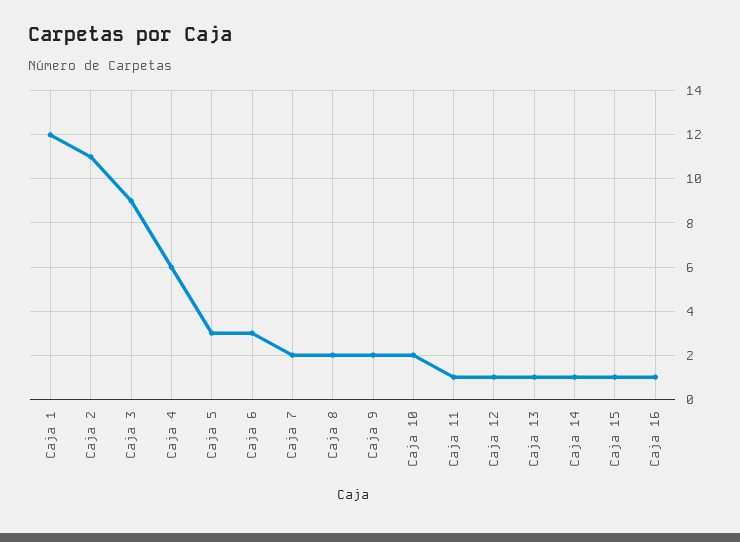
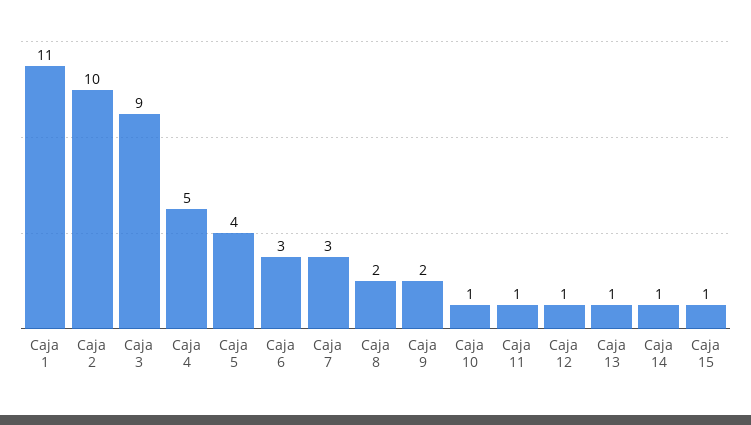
  {
-   "Caja 1": 12,
+   "Caja 1": 11,
-   "Caja 2": 11,
+   "Caja 2": 10,
    "Caja 3": 9,
-   "Caja 4": 6,
+   "Caja 4": 5,
-   "Caja 5": 3,
+   "Caja 5": 4,
    "Caja 6": 3,
-   "Caja 7": 2,
+   "Caja 7": 3,
    "Caja 8": 2,
    "Caja 9": 2,
-   "Caja 10": 2,
+   "Caja 10": 1,
    "Caja 11": 1,
    "Caja 12": 1,
    "Caja 13": 1,
    "Caja 14": 1,
-   "Caja 15": 1,
+   "Caja 15": 1
-   "Caja 16": 1
  }

